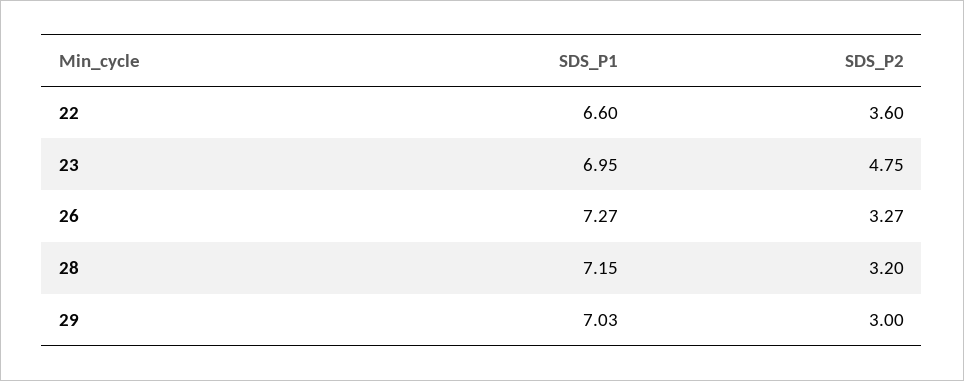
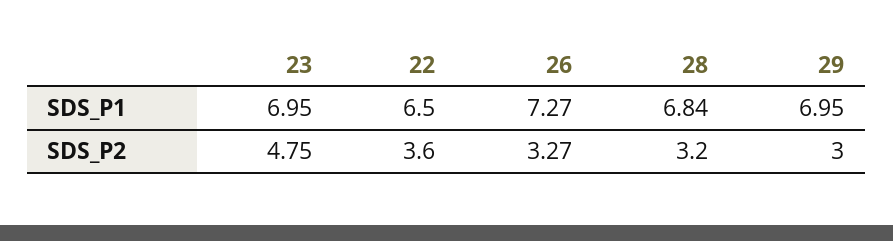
  {
    "SDS_P1": {
-     "22": 6.6,
+     "22": 6.5,
      "23": 6.95,
      "26": 7.27,
-     "28": 7.15,
+     "28": 6.84,
-     "29": 7.03
+     "29": 6.95
    },
    "SDS_P2": {
      "22": 3.6,
      "23": 4.75,
      "26": 3.27,
      "28": 3.2,
      "29": 3
    }
  }

